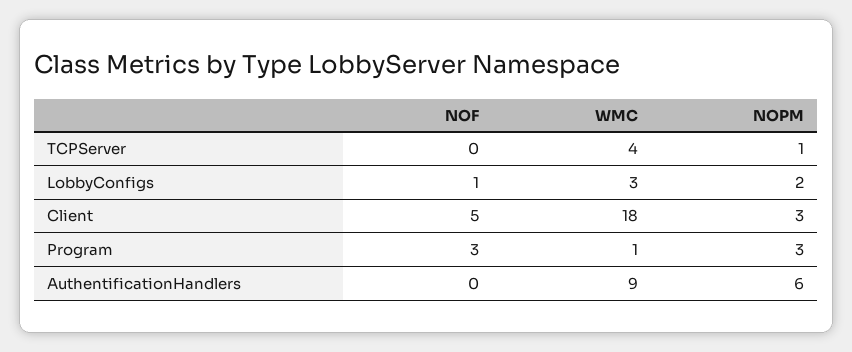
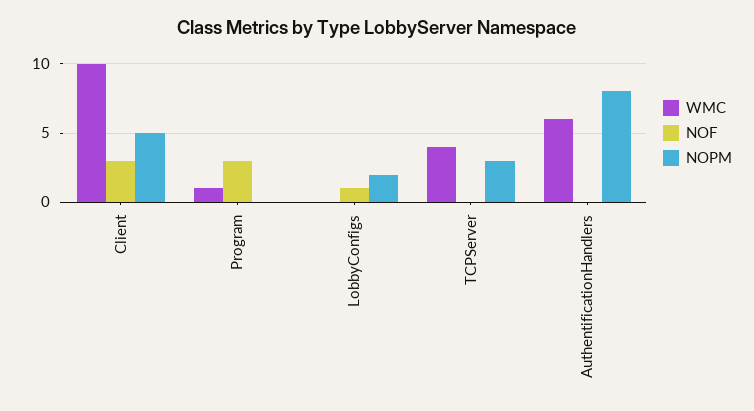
  {
    "NOF": {
      "TCPServer": 0,
      "LobbyConfigs": 1,
-     "Client": 5,
+     "Client": 3,
      "Program": 3,
      "AuthentificationHandlers": 0
    },
    "WMC": {
      "TCPServer": 4,
-     "LobbyConfigs": 3,
+     "LobbyConfigs": 0,
-     "Client": 18,
+     "Client": 10,
      "Program": 1,
-     "AuthentificationHandlers": 9
+     "AuthentificationHandlers": 6
    },
    "NOPM": {
-     "TCPServer": 1,
+     "TCPServer": 3,
      "LobbyConfigs": 2,
-     "Client": 3,
+     "Client": 5,
-     "Program": 3,
+     "Program": 0,
-     "AuthentificationHandlers": 6
+     "AuthentificationHandlers": 8
    }
  }

